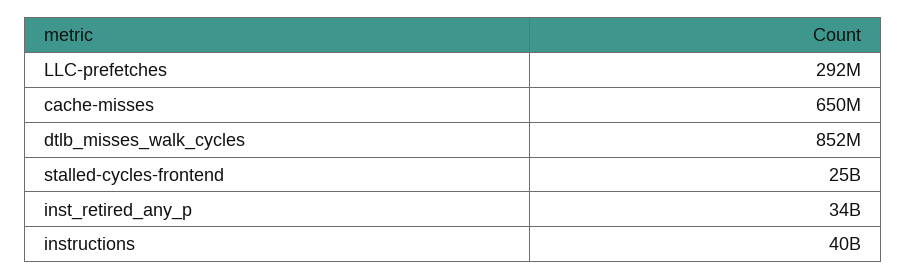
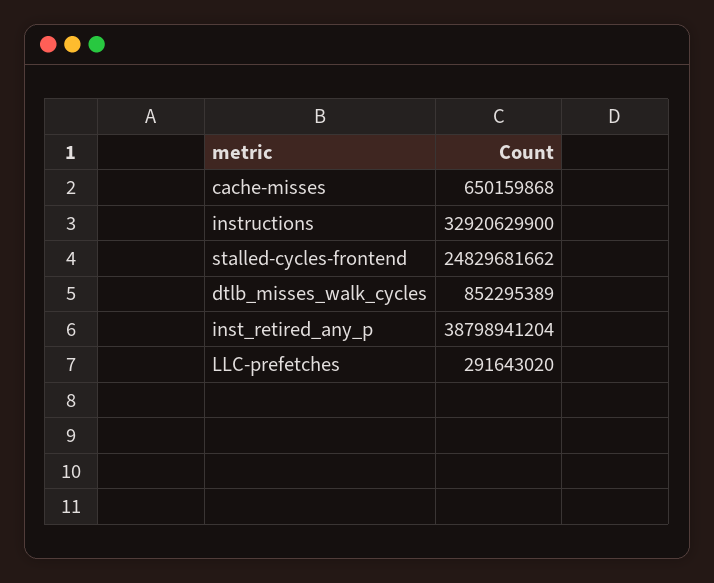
  {
    "LLC-prefetches": 291643020,
    "cache-misses": 650159868,
    "dtlb_misses_walk_cycles": 852295389,
    "stalled-cycles-frontend": 24829681662,
-   "inst_retired_any_p": 34000000000,
+   "inst_retired_any_p": 38798941204,
-   "instructions": 40000000000
+   "instructions": 32920629900
  }

